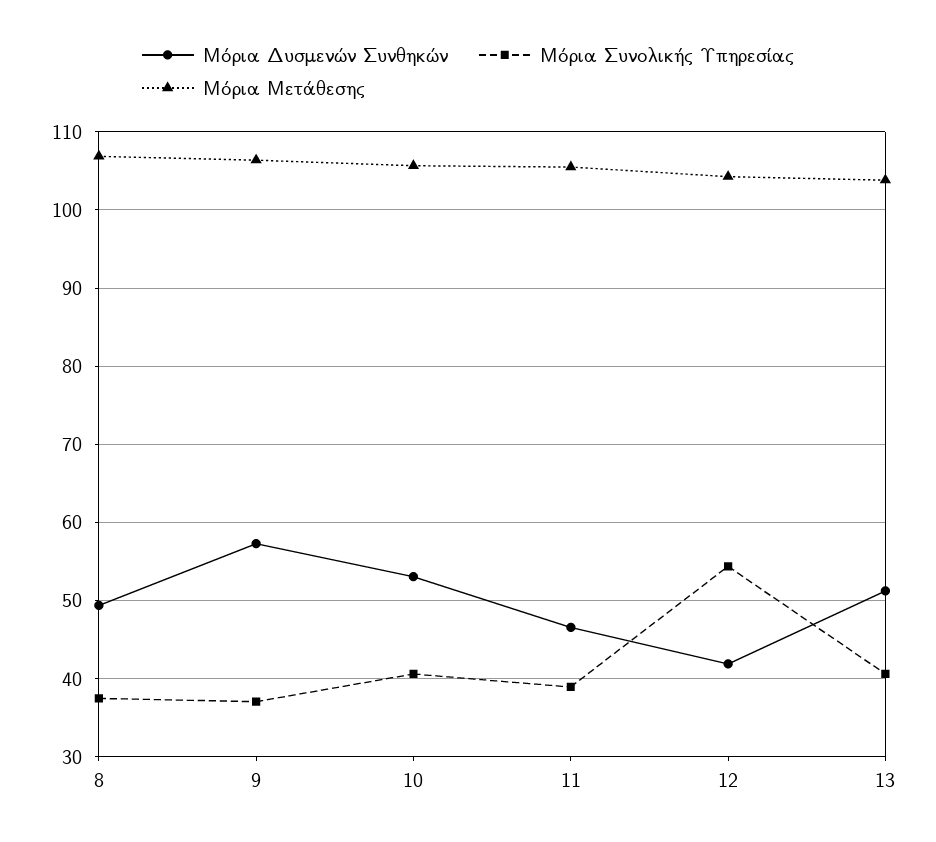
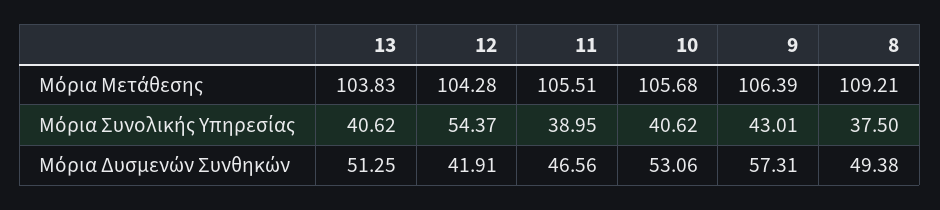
  {
    "Μόρια Δυσμενών Συνθηκών": {
      "8": 49.38,
      "9": 57.31,
      "10": 53.06,
      "11": 46.56,
      "12": 41.91,
      "13": 51.25
    },
    "Μόρια Συνολικής Υπηρεσίας": {
      "8": 37.5,
-     "9": 37,
+     "9": 43.01,
      "10": 40.62,
      "11": 38.95,
      "12": 54.37,
      "13": 40.62
    },
    "Μόρια Μετάθεσης": {
-     "8": 107,
+     "8": 109.21,
      "9": 106.39,
      "10": 105.68,
      "11": 105.51,
      "12": 104.28,
      "13": 103.83
    }
  }

